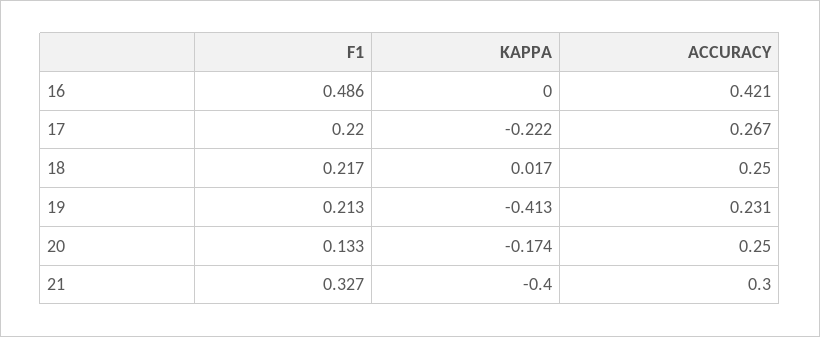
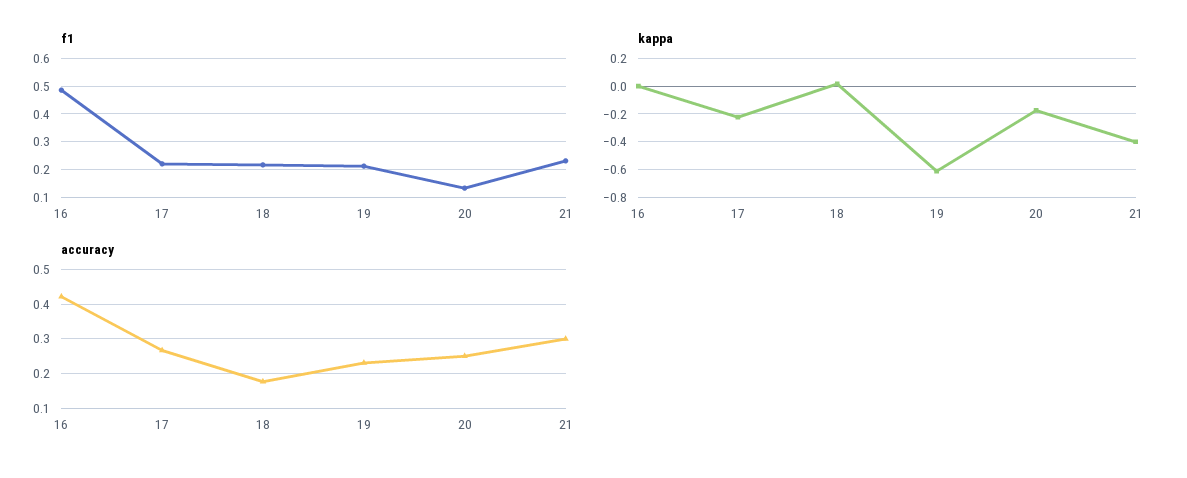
  {
    "F1": {
      "16": 0.486,
      "17": 0.22,
      "18": 0.217,
      "19": 0.213,
      "20": 0.133,
-     "21": 0.327
+     "21": 0.225
    },
    "KAPPA": {
      "16": 0,
      "17": -0.222,
      "18": 0.017,
-     "19": -0.413,
+     "19": -0.6,
      "20": -0.174,
      "21": -0.4
    },
    "ACCURACY": {
      "16": 0.421,
      "17": 0.267,
-     "18": 0.25,
+     "18": 0.18,
      "19": 0.231,
      "20": 0.25,
      "21": 0.3
    }
  }

